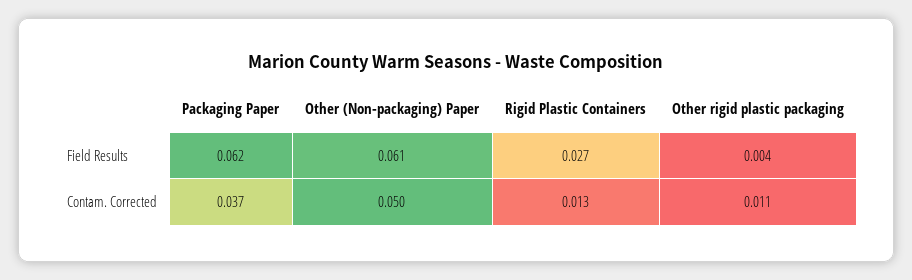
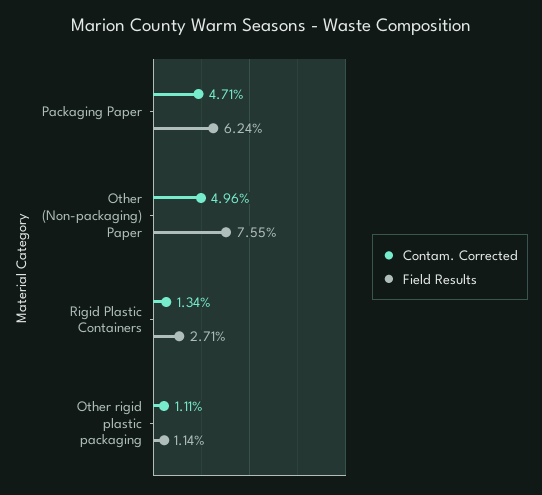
  {
    "Field Results": {
      "Packaging Paper": 0.0624,
-     "Other (Non-packaging) Paper": 0.061,
+     "Other (Non-packaging) Paper": 0.0755,
      "Rigid Plastic Containers": 0.0271,
-     "Other rigid plastic packaging": 0.004
+     "Other rigid plastic packaging": 0.0114
    },
    "Contam. Corrected": {
-     "Packaging Paper": 0.037,
+     "Packaging Paper": 0.0471,
      "Other (Non-packaging) Paper": 0.0496,
      "Rigid Plastic Containers": 0.0134,
      "Other rigid plastic packaging": 0.0111
    }
  }

